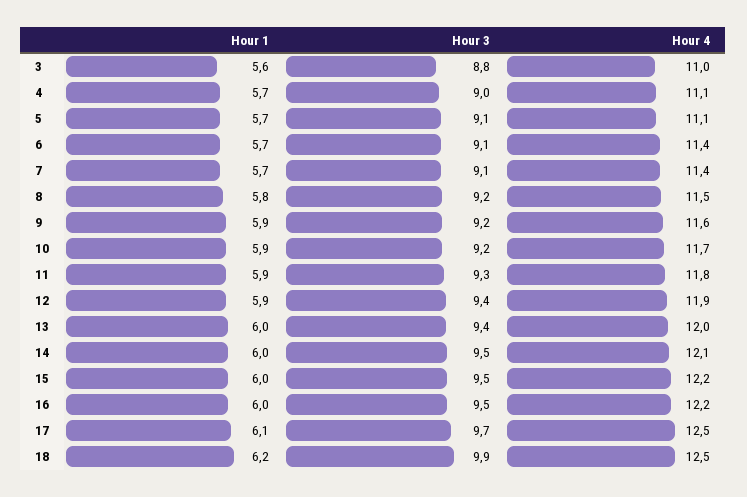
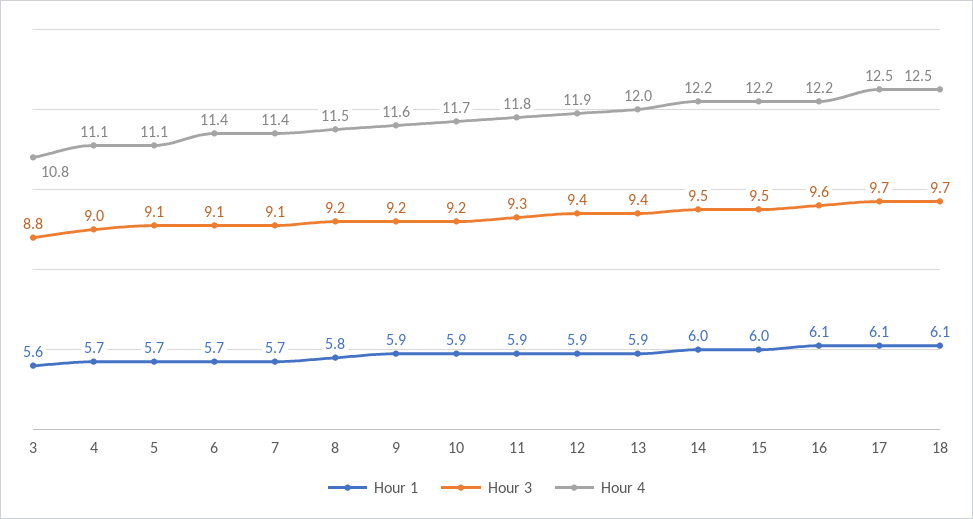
  {
    "Hour 1": {
      "3": 5.6,
      "4": 5.7,
      "5": 5.7,
      "6": 5.7,
      "7": 5.7,
      "8": 5.8,
      "9": 5.9,
      "10": 5.9,
      "11": 5.9,
      "12": 5.9,
-     "13": 6,
+     "13": 5.9,
      "14": 6,
      "15": 6,
-     "16": 6,
+     "16": 6.1,
      "17": 6.1,
-     "18": 6.2
+     "18": 6.1
    },
    "Hour 3": {
      "3": 8.8,
      "4": 9,
      "5": 9.1,
      "6": 9.1,
      "7": 9.1,
      "8": 9.2,
      "9": 9.2,
      "10": 9.2,
      "11": 9.3,
      "12": 9.4,
      "13": 9.4,
      "14": 9.5,
      "15": 9.5,
-     "16": 9.5,
+     "16": 9.6,
      "17": 9.7,
-     "18": 9.9
+     "18": 9.7
    },
    "Hour 4": {
-     "3": 11,
+     "3": 10.8,
      "4": 11.1,
      "5": 11.1,
      "6": 11.4,
      "7": 11.4,
      "8": 11.5,
      "9": 11.6,
      "10": 11.7,
      "11": 11.8,
      "12": 11.9,
      "13": 12,
-     "14": 12.1,
+     "14": 12.2,
      "15": 12.2,
      "16": 12.2,
      "17": 12.5,
      "18": 12.5
    }
  }

